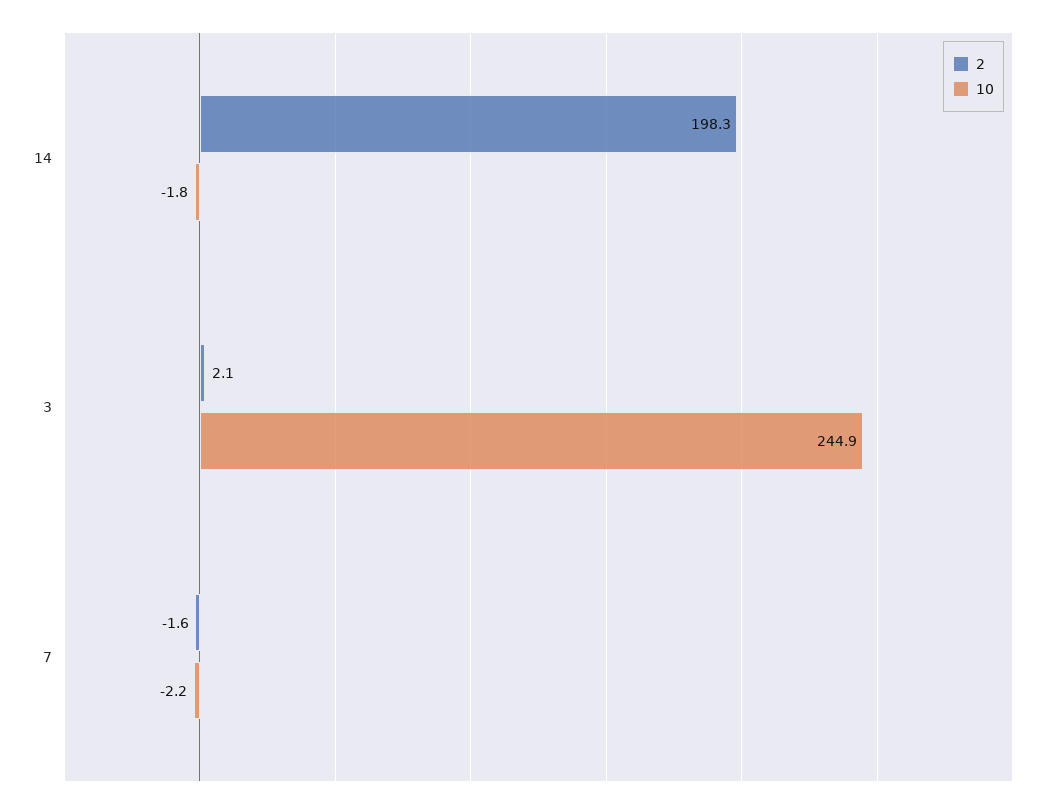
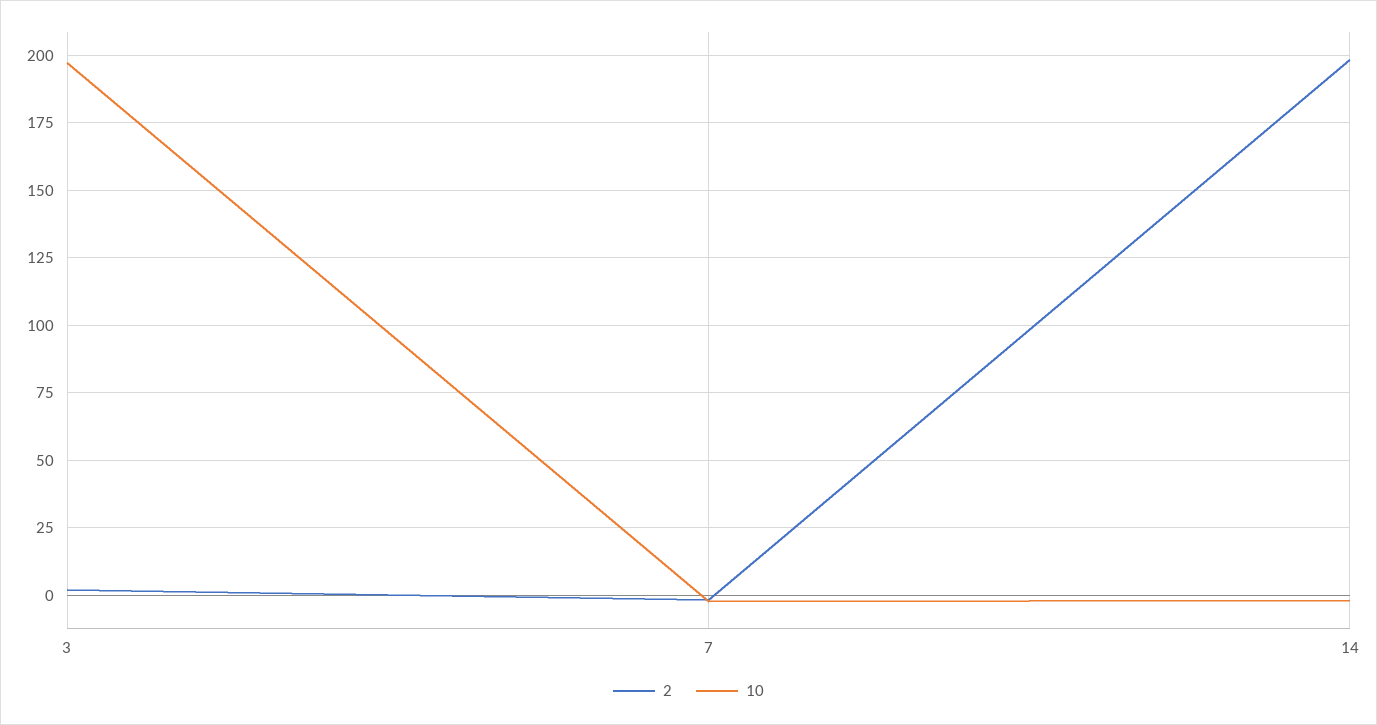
  {
    "2": {
      "14": 198.3,
      "3": 2.1,
      "7": -1.6
    },
    "10": {
      "14": -1.8,
-     "3": 244.9,
+     "3": 197.5,
      "7": -2.2
    }
  }

